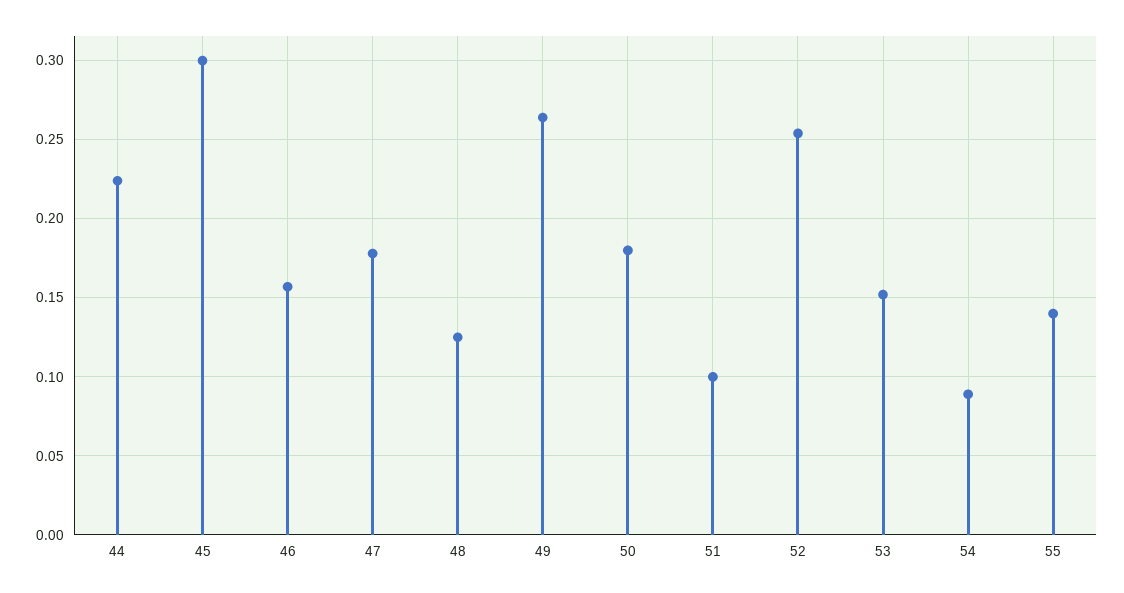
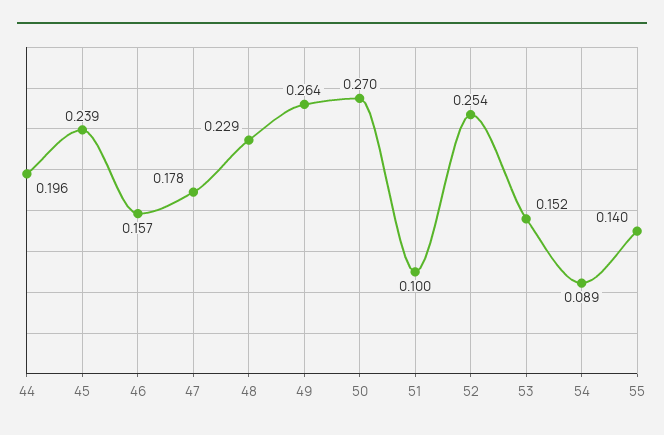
  {
-   "44": 0.225,
+   "44": 0.196,
-   "45": 0.3,
+   "45": 0.239,
    "46": 0.157,
    "47": 0.178,
-   "48": 0.125,
+   "48": 0.229,
    "49": 0.264,
-   "50": 0.18,
+   "50": 0.27,
    "51": 0.1,
    "52": 0.254,
    "53": 0.152,
    "54": 0.089,
    "55": 0.14
  }

